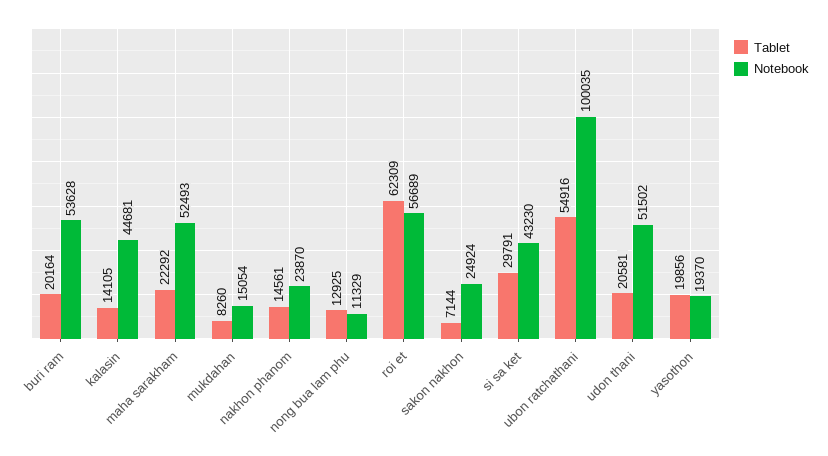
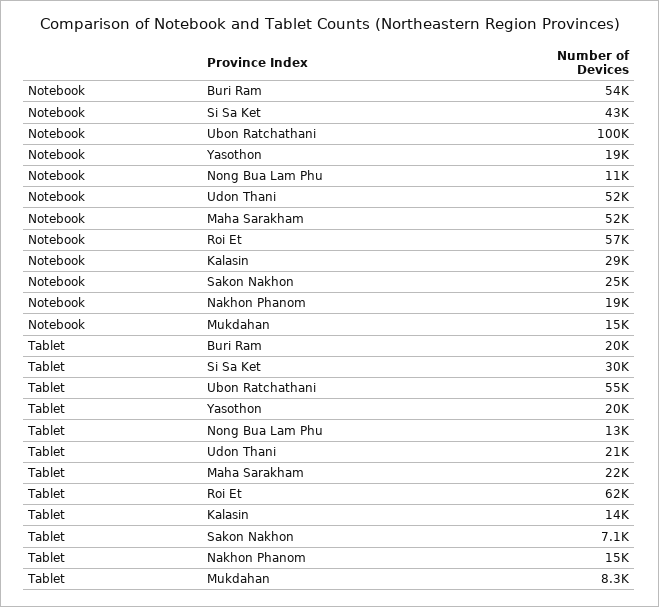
  {
    "Tablet": {
      "buri ram": 20164,
      "kalasin": 14105,
      "maha sarakham": 22292,
      "mukdahan": 8260,
      "nakhon phanom": 14561,
      "nong bua lam phu": 12925,
      "roi et": 62309,
      "sakon nakhon": 7144,
      "si sa ket": 29791,
      "ubon ratchathani": 54916,
      "udon thani": 20581,
      "yasothon": 19856
    },
    "Notebook": {
      "buri ram": 53628,
-     "kalasin": 44681,
+     "kalasin": 29000,
      "maha sarakham": 52493,
      "mukdahan": 15054,
-     "nakhon phanom": 23870,
+     "nakhon phanom": 19000,
      "nong bua lam phu": 11329,
      "roi et": 56689,
      "sakon nakhon": 24924,
      "si sa ket": 43230,
      "ubon ratchathani": 100035,
      "udon thani": 51502,
      "yasothon": 19370
    }
  }

